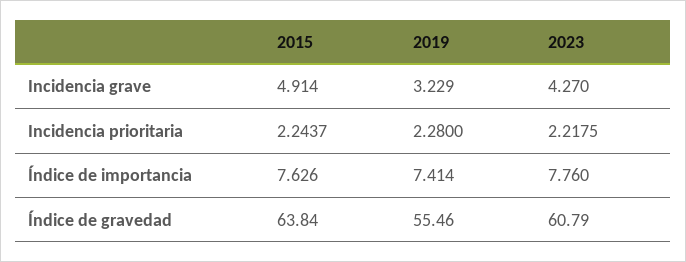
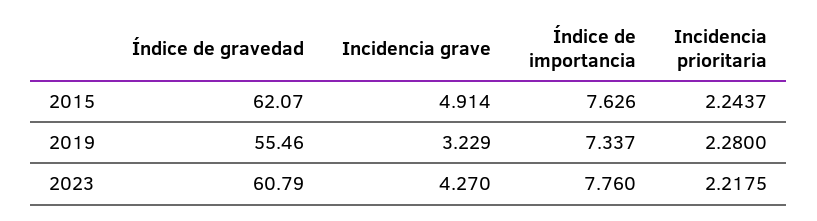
  {
    "2015": {
      "Incidencia grave": 4.914,
      "Incidencia prioritaria": 2.2437,
      "Índice de importancia": 7.626,
-     "Índice de gravedad": 63.84
+     "Índice de gravedad": 62.07
    },
    "2019": {
      "Incidencia grave": 3.229,
      "Incidencia prioritaria": 2.28,
-     "Índice de importancia": 7.414,
+     "Índice de importancia": 7.337,
      "Índice de gravedad": 55.46
    },
    "2023": {
      "Incidencia grave": 4.27,
      "Incidencia prioritaria": 2.2175,
      "Índice de importancia": 7.76,
      "Índice de gravedad": 60.79
    }
  }

